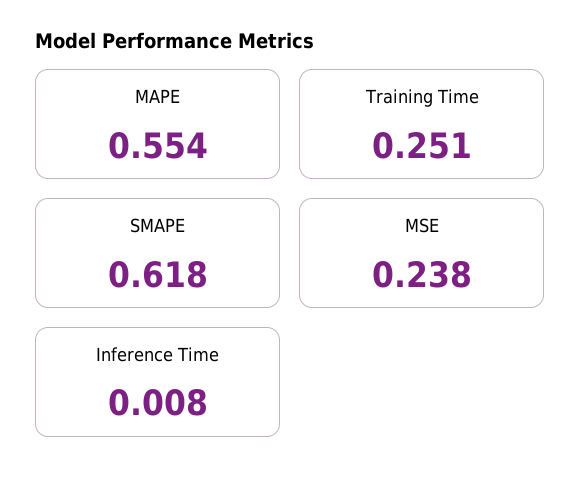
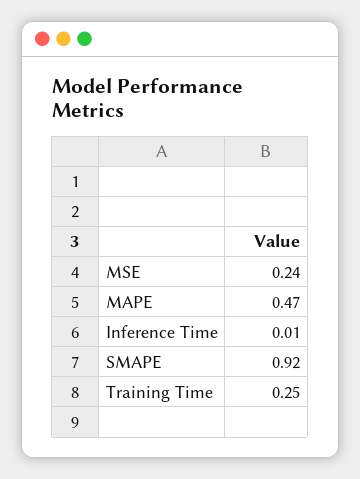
  {
-   "MAPE": 0.554,
+   "MAPE": 0.47,
    "Training Time": 0.251,
-   "SMAPE": 0.618,
+   "SMAPE": 0.92,
    "MSE": 0.238,
    "Inference Time": 0.008
  }

